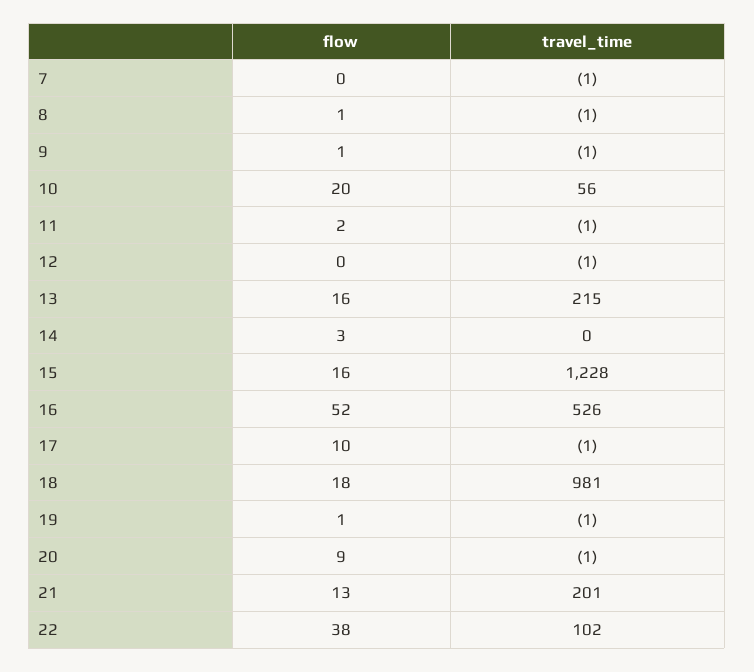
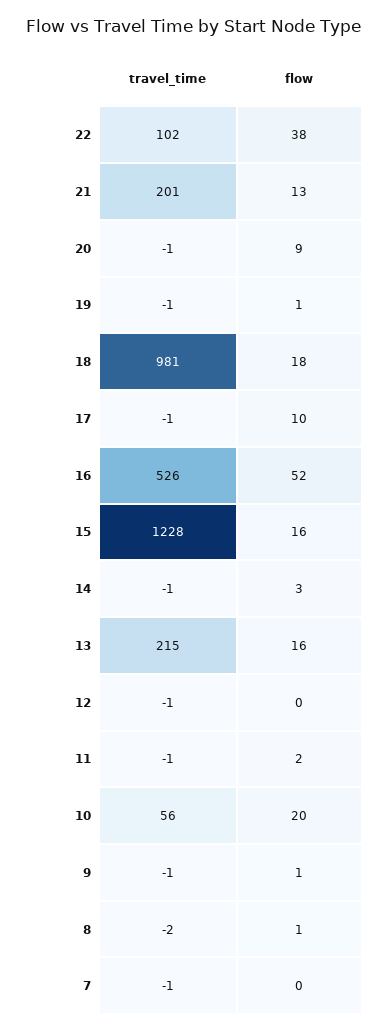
  {
    "flow": {
      "7": 0,
      "8": 1,
      "9": 1,
      "10": 20,
      "11": 2,
      "12": 0,
      "13": 16,
      "14": 3,
      "15": 16,
      "16": 52,
      "17": 10,
      "18": 18,
      "19": 1,
      "20": 9,
      "21": 13,
      "22": 38
    },
    "travel_time": {
      "7": -1,
-     "8": -1,
+     "8": -2,
      "9": -1,
      "10": 56,
      "11": -1,
      "12": -1,
      "13": 215,
-     "14": 0,
+     "14": -1,
      "15": 1228,
      "16": 526,
      "17": -1,
      "18": 981,
      "19": -1,
      "20": -1,
      "21": 201,
      "22": 102
    }
  }

